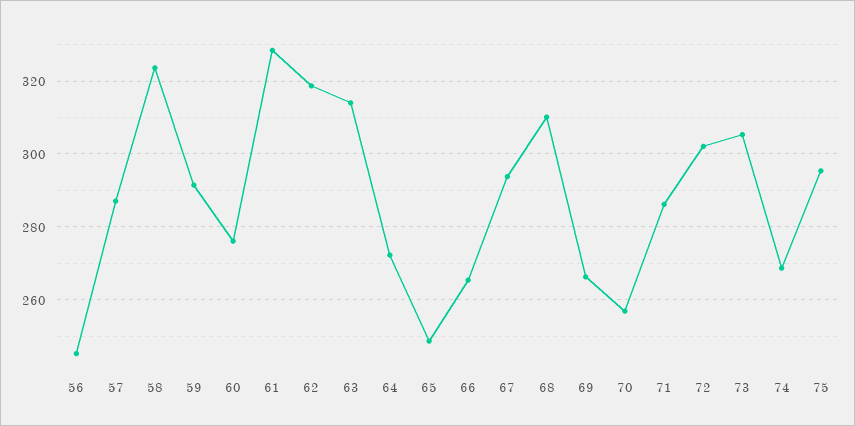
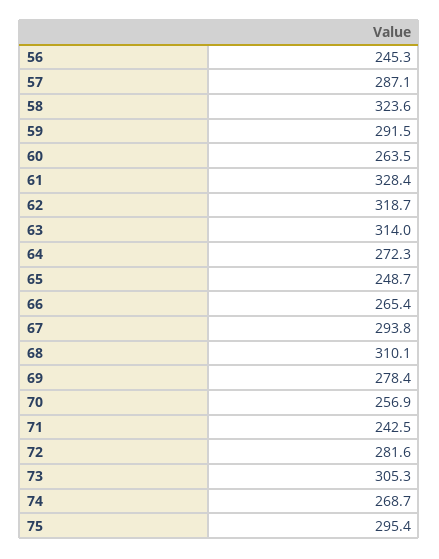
  {
    "56": 245.3,
    "57": 287.1,
    "58": 323.6,
    "59": 291.5,
-   "60": 276,
+   "60": 263.5,
    "61": 328.4,
    "62": 318.7,
    "63": 314,
    "64": 272.3,
    "65": 248.7,
    "66": 265.4,
    "67": 293.8,
    "68": 310.1,
-   "69": 266,
+   "69": 278.4,
    "70": 256.9,
-   "71": 286,
+   "71": 242.5,
-   "72": 302,
+   "72": 281.6,
    "73": 305.3,
    "74": 268.7,
    "75": 295.4
  }

